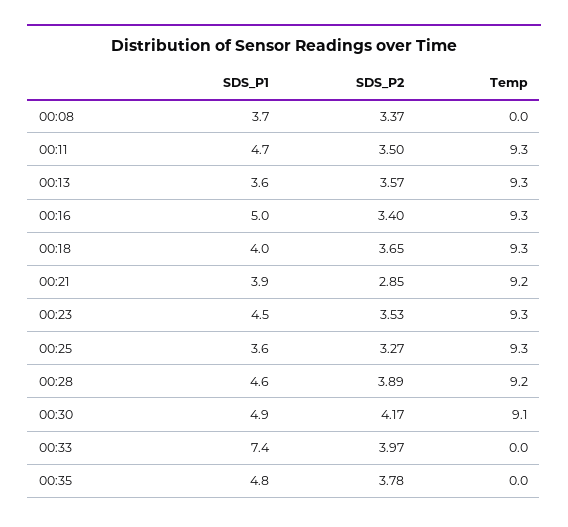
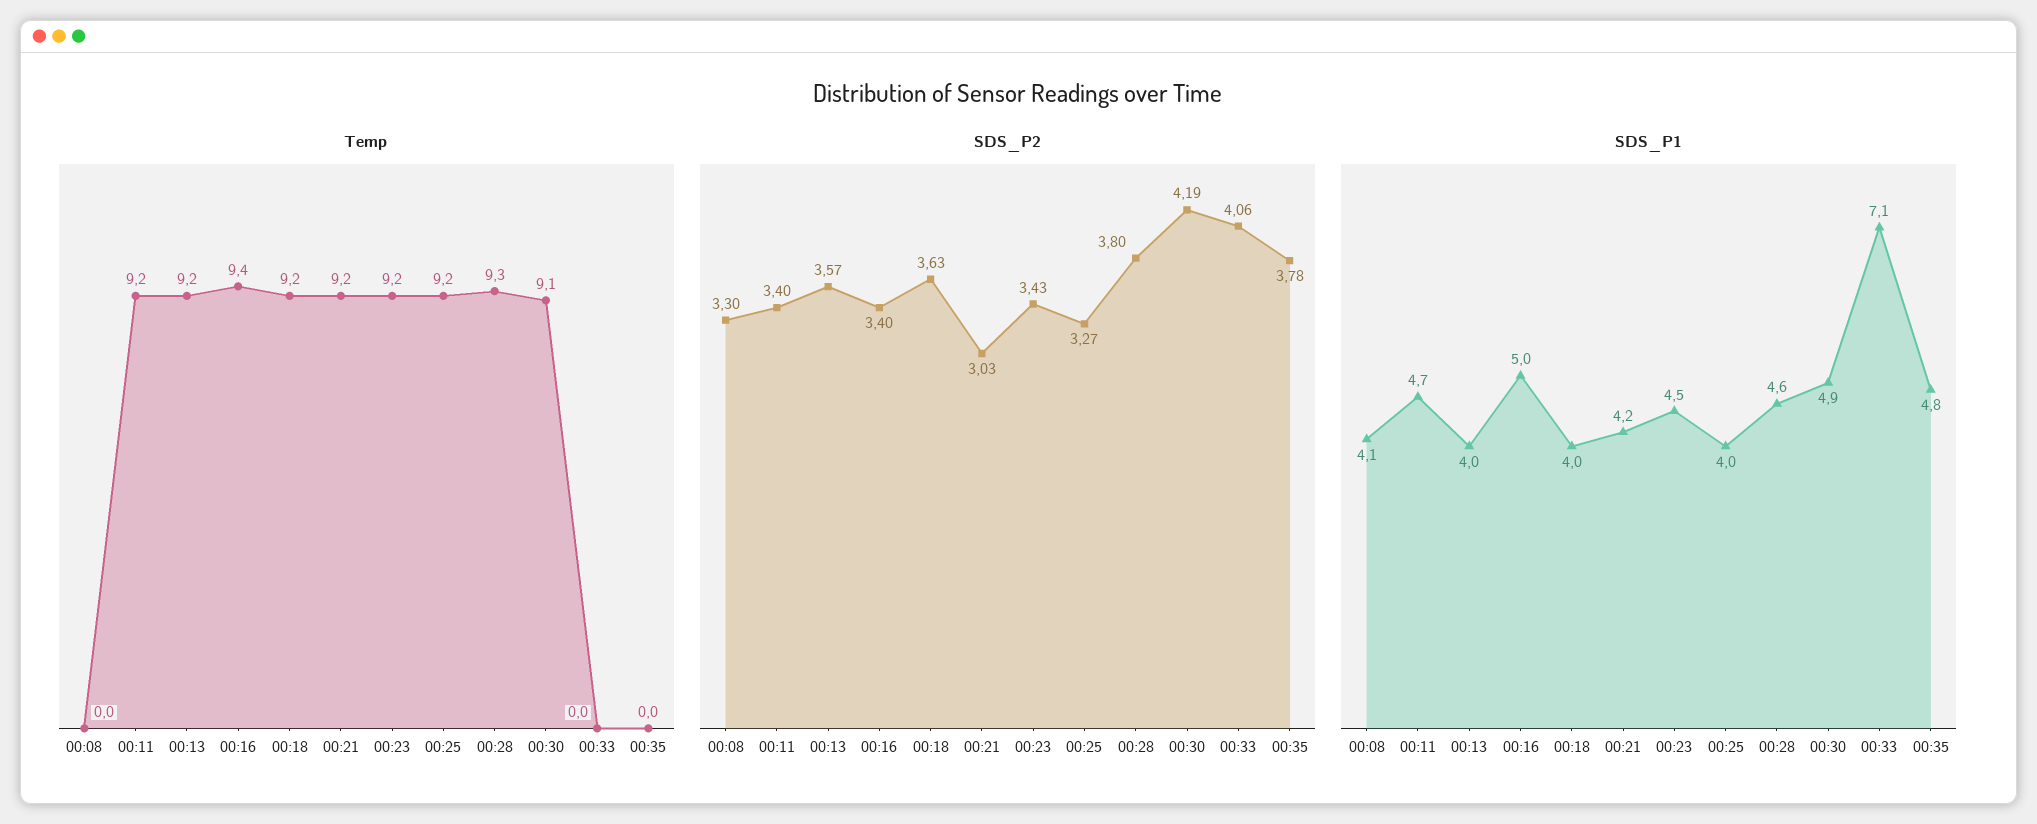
  {
    "SDS_P1": {
-     "00:08": 3.7,
+     "00:08": 4.1,
      "00:11": 4.7,
-     "00:13": 3.6,
+     "00:13": 4,
      "00:16": 5,
      "00:18": 4,
-     "00:21": 3.9,
+     "00:21": 4.2,
      "00:23": 4.5,
-     "00:25": 3.6,
+     "00:25": 4,
      "00:28": 4.6,
      "00:30": 4.9,
-     "00:33": 7.4,
+     "00:33": 7.1,
      "00:35": 4.8
    },
    "SDS_P2": {
-     "00:08": 3.37,
+     "00:08": 3.3,
-     "00:11": 3.5,
+     "00:11": 3.4,
      "00:13": 3.57,
      "00:16": 3.4,
-     "00:18": 3.65,
+     "00:18": 3.63,
-     "00:21": 2.85,
+     "00:21": 3.03,
-     "00:23": 3.53,
+     "00:23": 3.43,
      "00:25": 3.27,
-     "00:28": 3.89,
+     "00:28": 3.8,
-     "00:30": 4.17,
+     "00:30": 4.19,
-     "00:33": 3.97,
+     "00:33": 4.06,
      "00:35": 3.78
    },
    "Temp": {
      "00:08": 0,
-     "00:11": 9.3,
+     "00:11": 9.2,
-     "00:13": 9.3,
+     "00:13": 9.2,
-     "00:16": 9.3,
+     "00:16": 9.4,
-     "00:18": 9.3,
+     "00:18": 9.2,
      "00:21": 9.2,
-     "00:23": 9.3,
+     "00:23": 9.2,
-     "00:25": 9.3,
+     "00:25": 9.2,
-     "00:28": 9.2,
+     "00:28": 9.3,
      "00:30": 9.1,
      "00:33": 0,
      "00:35": 0
    }
  }

